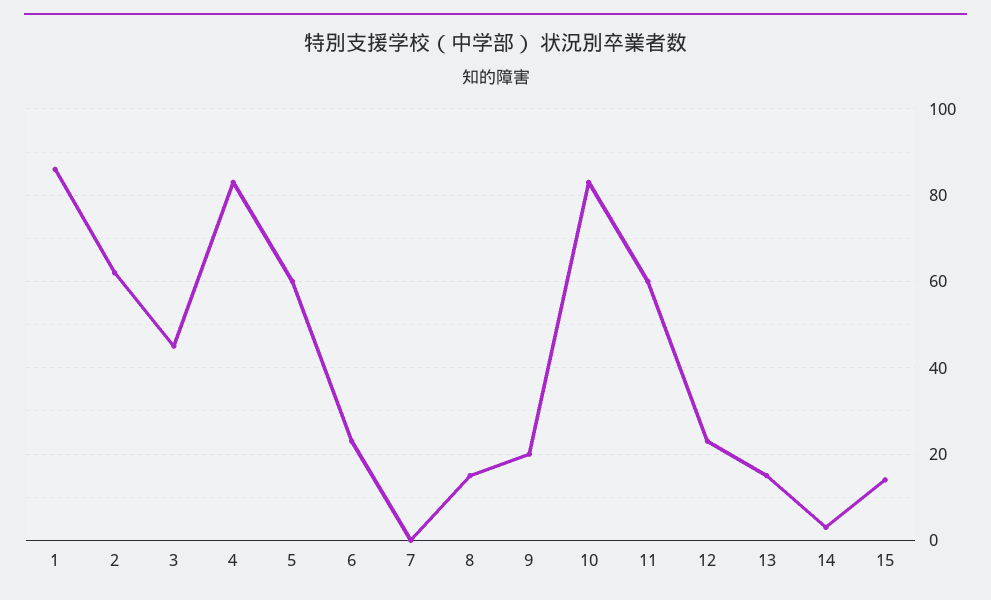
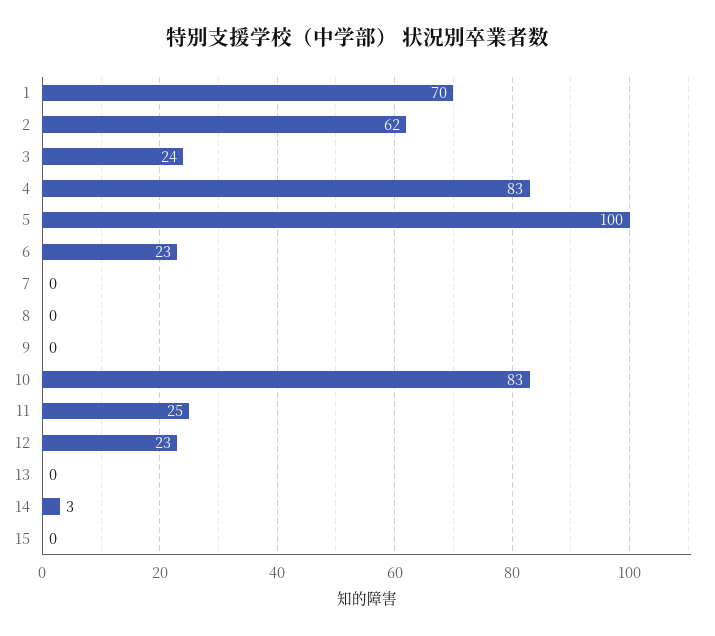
  {
-   "1": 85,
+   "1": 70,
    "2": 62,
-   "3": 45,
+   "3": 24,
    "4": 83,
-   "5": 60,
+   "5": 100,
    "6": 23,
    "7": 0,
-   "8": 15,
+   "8": 0,
-   "9": 20,
+   "9": 0,
    "10": 83,
-   "11": 60,
+   "11": 25,
    "12": 23,
-   "13": 15,
+   "13": 0,
    "14": 3,
-   "15": 15
+   "15": 0
  }

